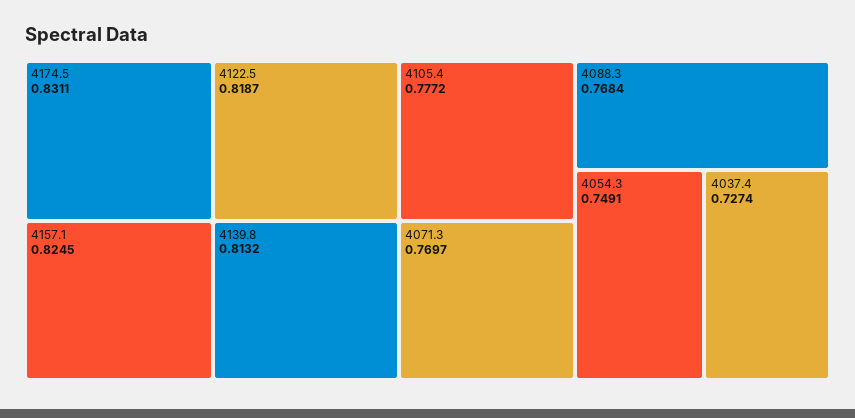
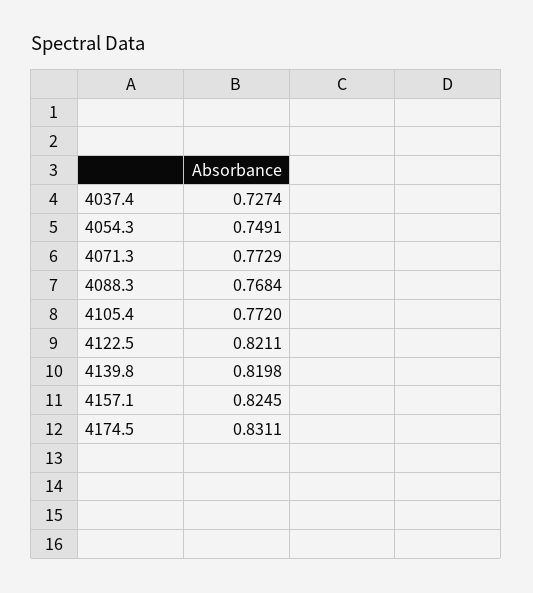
  {
    "4174.5": 0.8311,
    "4157.1": 0.8245,
-   "4122.5": 0.8187,
+   "4122.5": 0.8211,
-   "4139.8": 0.8132,
+   "4139.8": 0.8198,
-   "4105.4": 0.7772,
+   "4105.4": 0.772,
-   "4071.3": 0.7697,
+   "4071.3": 0.7729,
    "4088.3": 0.7684,
    "4054.3": 0.7491,
    "4037.4": 0.7274
  }

